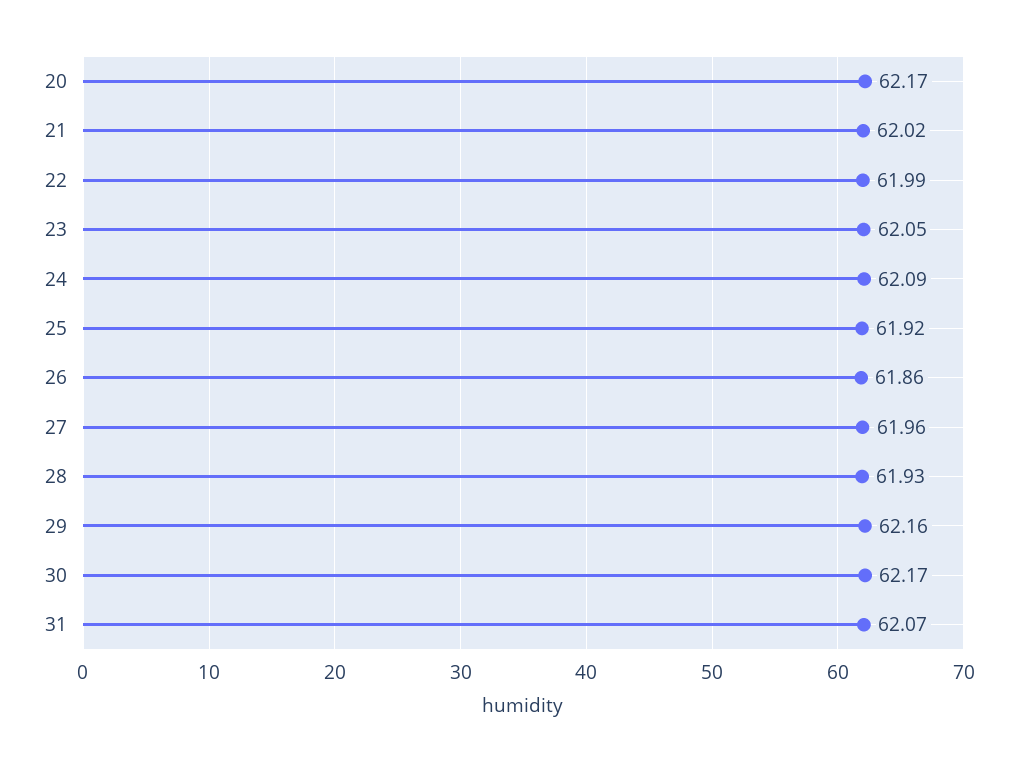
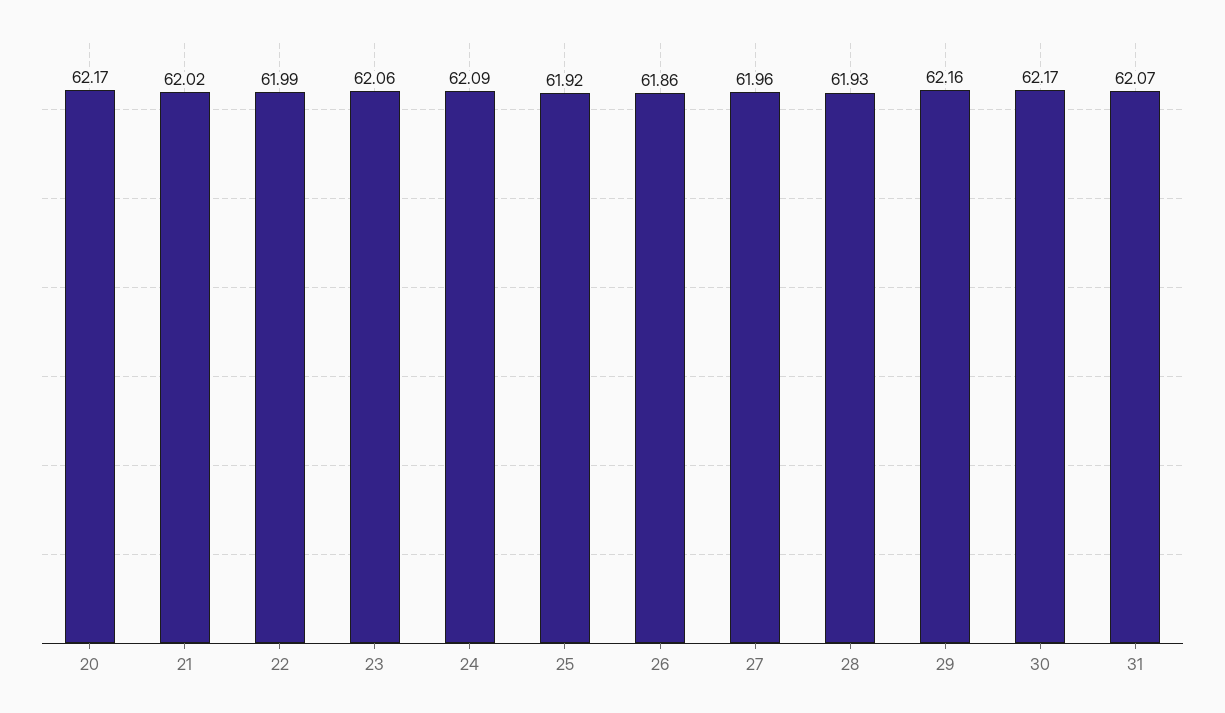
  {
    "20": 62.17,
    "21": 62.02,
    "22": 61.99,
-   "23": 62.05,
+   "23": 62.06,
    "24": 62.09,
    "25": 61.92,
    "26": 61.86,
    "27": 61.96,
    "28": 61.93,
    "29": 62.16,
    "30": 62.17,
    "31": 62.07
  }

